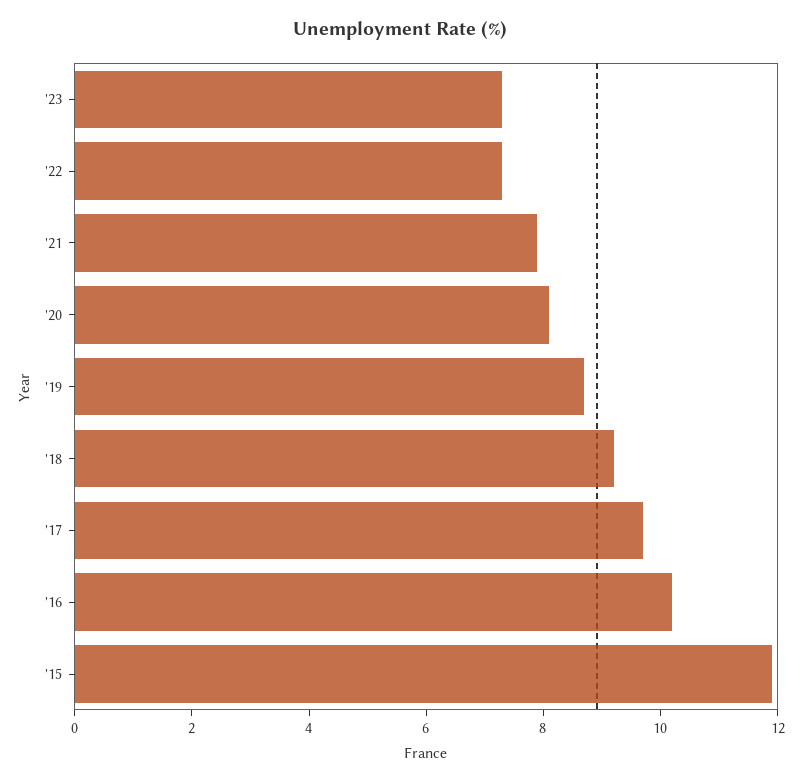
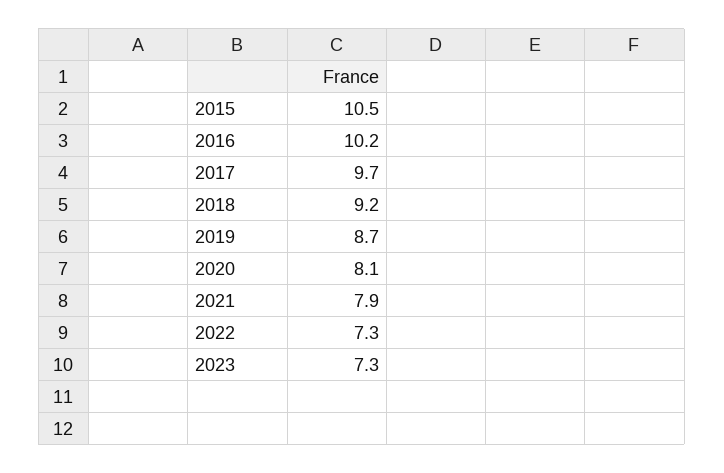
  {
    "'23": 7.3,
    "'22": 7.3,
    "'21": 7.9,
    "'20": 8.1,
    "'19": 8.7,
    "'18": 9.2,
    "'17": 9.7,
    "'16": 10.2,
-   "'15": 12
+   "'15": 10.5
  }

